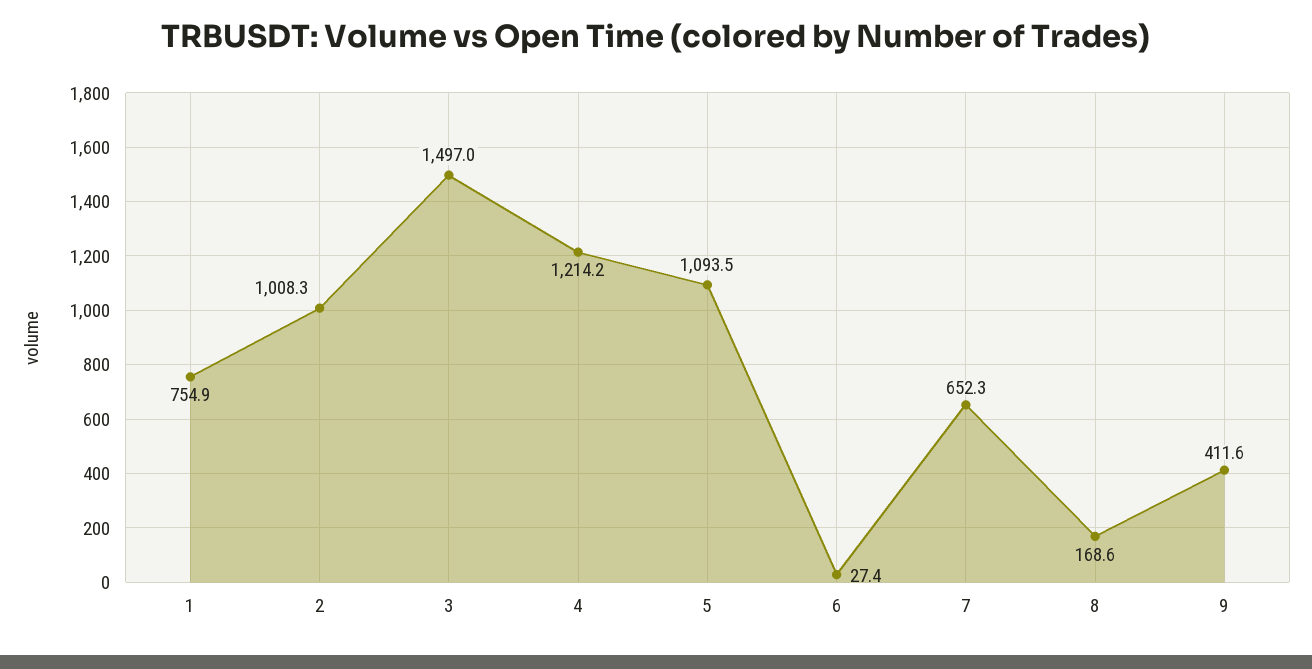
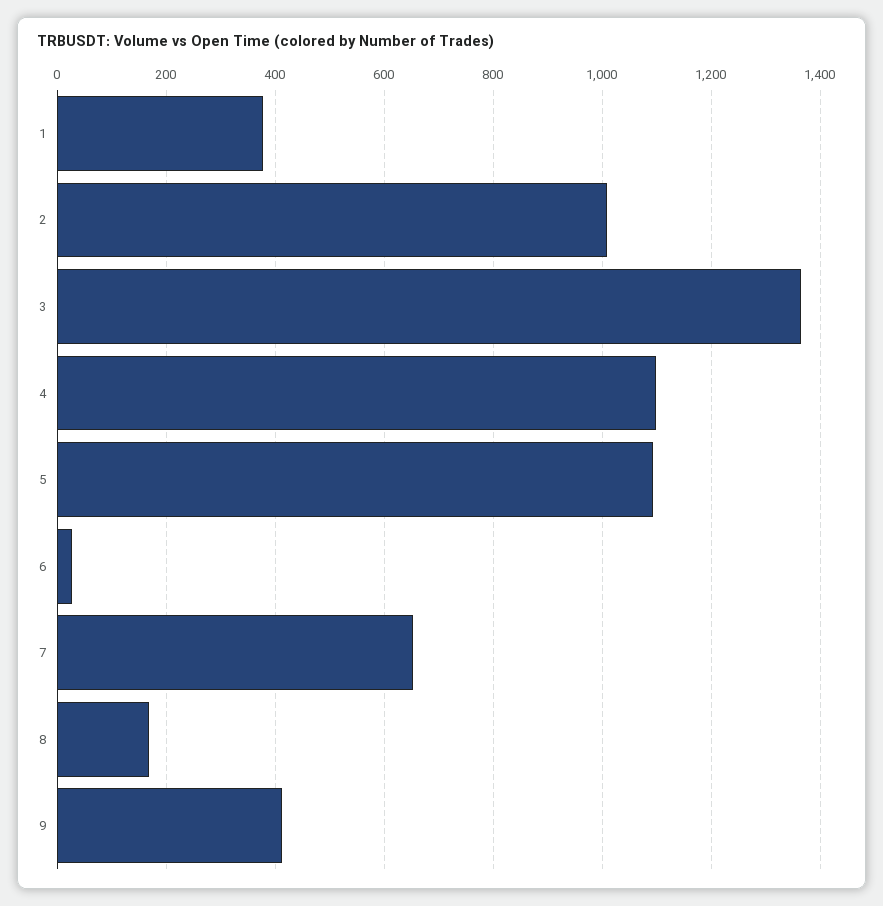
  {
-   "1": 754.9,
+   "1": 380,
    "2": 1008.3,
-   "3": 1497,
+   "3": 1360,
-   "4": 1214.2,
+   "4": 1100,
    "5": 1093.5,
    "6": 27.4,
    "7": 652.3,
    "8": 168.6,
    "9": 411.6
  }

